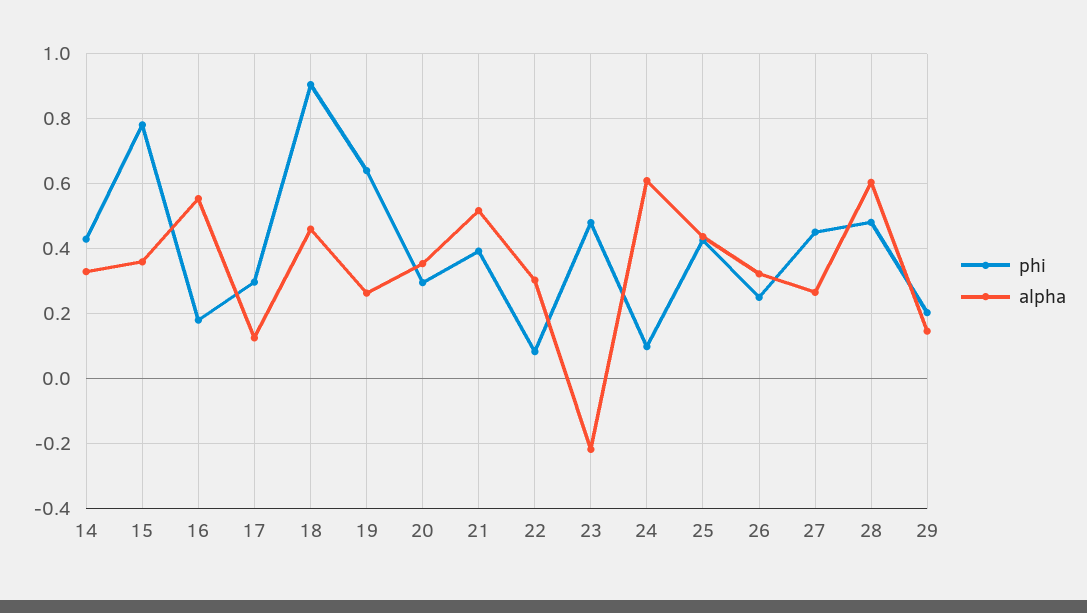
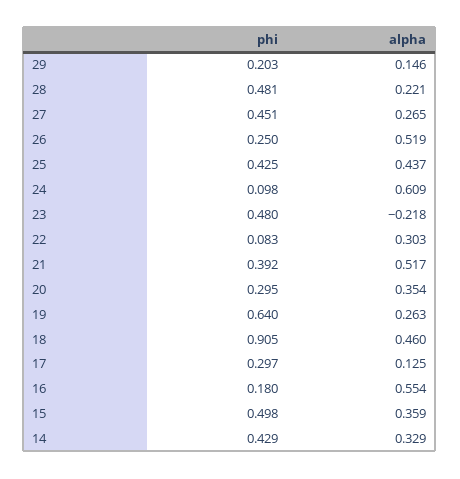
  {
    "phi": {
      "14": 0.429,
-     "15": 0.78,
+     "15": 0.498,
      "16": 0.18,
      "17": 0.297,
      "18": 0.905,
      "19": 0.64,
      "20": 0.295,
      "21": 0.392,
      "22": 0.083,
      "23": 0.48,
      "24": 0.098,
      "25": 0.425,
      "26": 0.25,
      "27": 0.451,
      "28": 0.481,
      "29": 0.203
    },
    "alpha": {
      "14": 0.329,
      "15": 0.359,
      "16": 0.554,
      "17": 0.125,
      "18": 0.46,
      "19": 0.263,
      "20": 0.354,
      "21": 0.517,
      "22": 0.303,
      "23": -0.218,
      "24": 0.609,
      "25": 0.437,
-     "26": 0.32,
+     "26": 0.519,
      "27": 0.265,
-     "28": 0.6,
+     "28": 0.221,
      "29": 0.146
    }
  }

